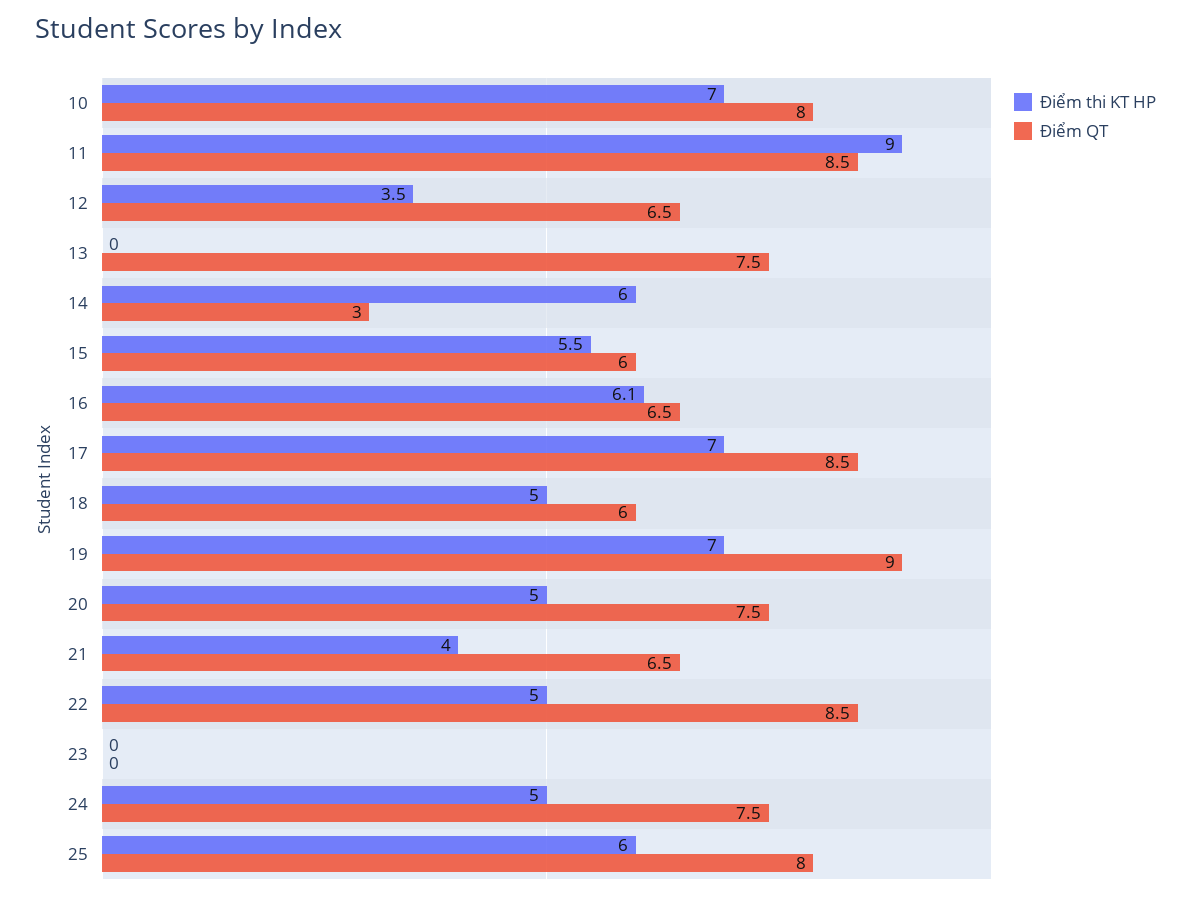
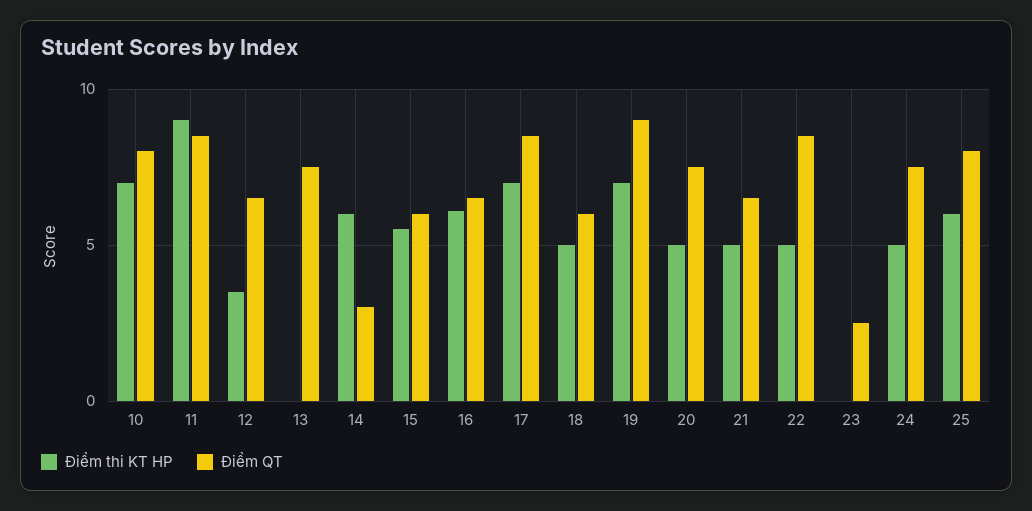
  {
    "Điểm thi KT HP": {
      "10": 7,
      "11": 9,
      "12": 3.5,
      "13": 0,
      "14": 6,
      "15": 5.5,
      "16": 6.1,
      "17": 7,
      "18": 5,
      "19": 7,
      "20": 5,
-     "21": 4,
+     "21": 5,
      "22": 5,
      "23": 0,
      "24": 5,
      "25": 6
    },
    "Điểm QT": {
      "10": 8,
      "11": 8.5,
      "12": 6.5,
      "13": 7.5,
      "14": 3,
      "15": 6,
      "16": 6.5,
      "17": 8.5,
      "18": 6,
      "19": 9,
      "20": 7.5,
      "21": 6.5,
      "22": 8.5,
-     "23": 0,
+     "23": 2.5,
      "24": 7.5,
      "25": 8
    }
  }

